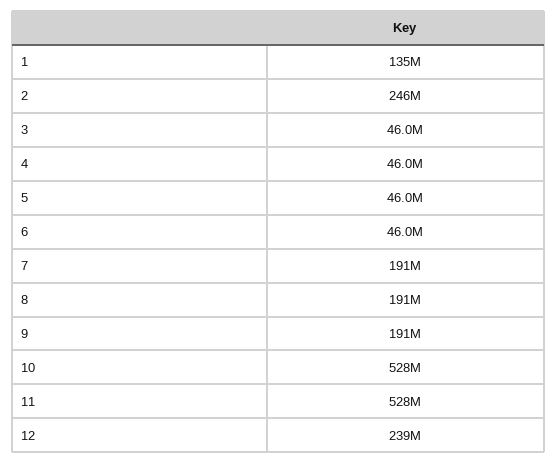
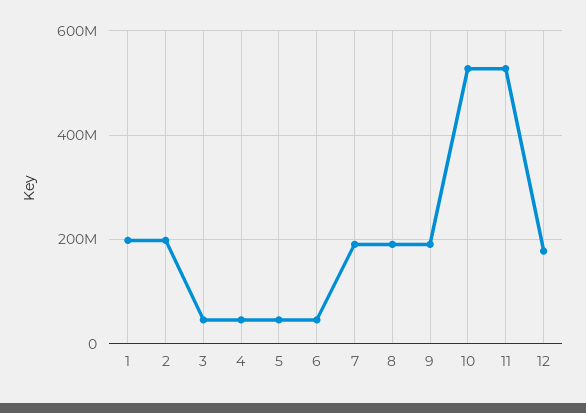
  {
-   "1": 135000000,
+   "1": 200000000,
-   "2": 246000000,
+   "2": 200000000,
    "3": 46000000,
    "4": 46000000,
    "5": 46000000,
    "6": 46000000,
    "7": 191000000,
    "8": 191000000,
    "9": 191000000,
    "10": 528000000,
    "11": 528000000,
-   "12": 239000000
+   "12": 180000000
  }

